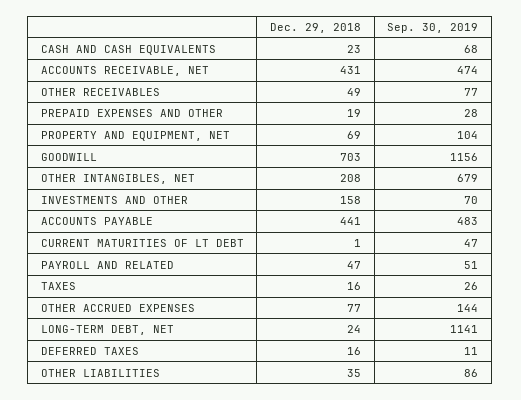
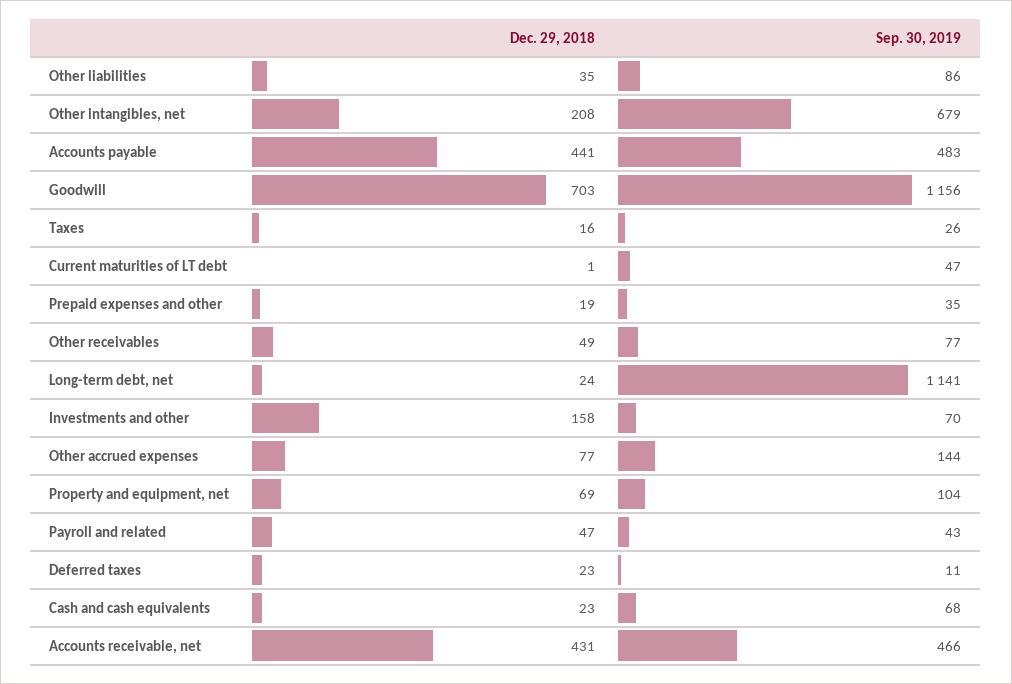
  {
    "Dec. 29, 2018": {
      "CASH AND CASH EQUIVALENTS": 23,
      "ACCOUNTS RECEIVABLE, NET": 431,
      "OTHER RECEIVABLES": 49,
      "PREPAID EXPENSES AND OTHER": 19,
      "PROPERTY AND EQUIPMENT, NET": 69,
      "GOODWILL": 703,
      "OTHER INTANGIBLES, NET": 208,
      "INVESTMENTS AND OTHER": 158,
      "ACCOUNTS PAYABLE": 441,
      "CURRENT MATURITIES OF LT DEBT": 1,
      "PAYROLL AND RELATED": 47,
      "TAXES": 16,
      "OTHER ACCRUED EXPENSES": 77,
      "LONG-TERM DEBT, NET": 24,
-     "DEFERRED TAXES": 16,
+     "DEFERRED TAXES": 23,
      "OTHER LIABILITIES": 35
    },
    "Sep. 30, 2019": {
      "CASH AND CASH EQUIVALENTS": 68,
-     "ACCOUNTS RECEIVABLE, NET": 474,
+     "ACCOUNTS RECEIVABLE, NET": 466,
      "OTHER RECEIVABLES": 77,
-     "PREPAID EXPENSES AND OTHER": 28,
+     "PREPAID EXPENSES AND OTHER": 35,
      "PROPERTY AND EQUIPMENT, NET": 104,
      "GOODWILL": 1156,
      "OTHER INTANGIBLES, NET": 679,
      "INVESTMENTS AND OTHER": 70,
      "ACCOUNTS PAYABLE": 483,
      "CURRENT MATURITIES OF LT DEBT": 47,
-     "PAYROLL AND RELATED": 51,
+     "PAYROLL AND RELATED": 43,
      "TAXES": 26,
      "OTHER ACCRUED EXPENSES": 144,
      "LONG-TERM DEBT, NET": 1141,
      "DEFERRED TAXES": 11,
      "OTHER LIABILITIES": 86
    }
  }

